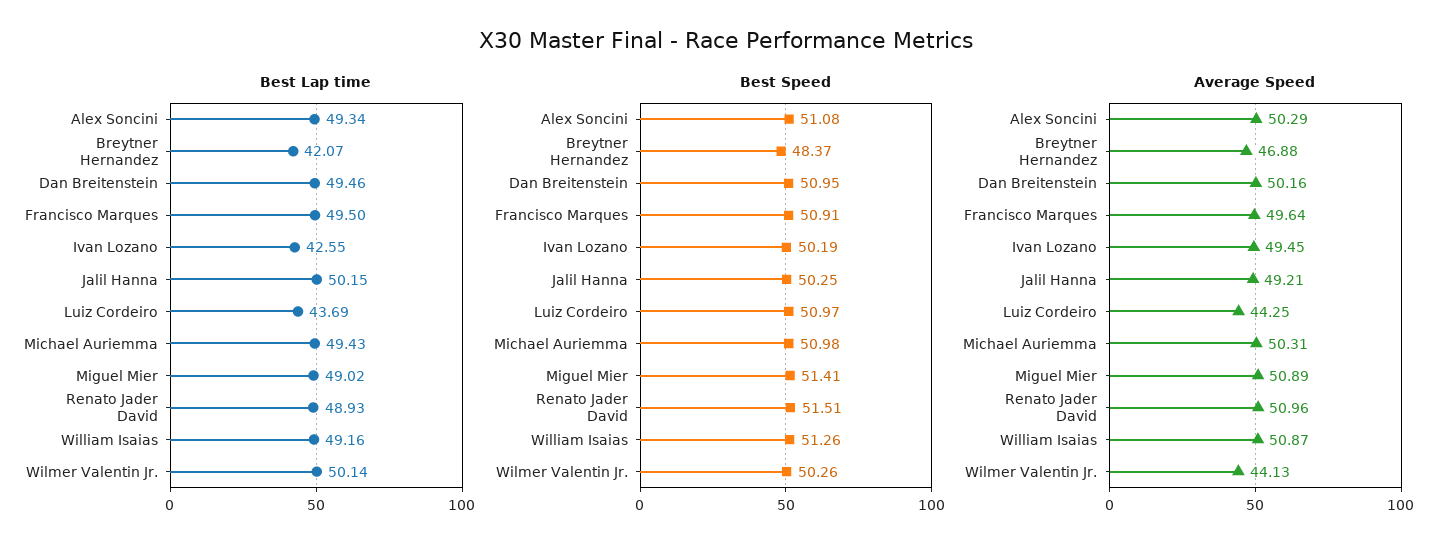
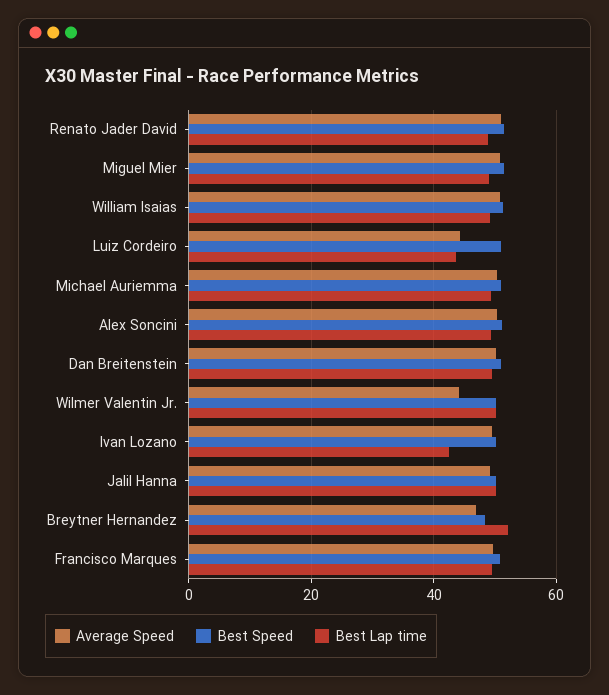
  {
    "Best Lap time": {
      "Alex Soncini": 49.34,
-     "Breytner Hernandez": 42.07,
+     "Breytner Hernandez": 52,
      "Dan Breitenstein": 49.46,
      "Francisco Marques": 49.5,
      "Ivan Lozano": 42.55,
      "Jalil Hanna": 50.15,
      "Luiz Cordeiro": 43.69,
      "Michael Auriemma": 49.43,
      "Miguel Mier": 49.02,
      "Renato Jader David": 48.93,
      "William Isaias": 49.16,
      "Wilmer Valentin Jr.": 50.14
    },
    "Best Speed": {
      "Alex Soncini": 51.08,
      "Breytner Hernandez": 48.37,
      "Dan Breitenstein": 50.95,
      "Francisco Marques": 50.91,
      "Ivan Lozano": 50.19,
      "Jalil Hanna": 50.25,
      "Luiz Cordeiro": 50.97,
      "Michael Auriemma": 50.98,
      "Miguel Mier": 51.41,
      "Renato Jader David": 51.51,
      "William Isaias": 51.26,
      "Wilmer Valentin Jr.": 50.26
    },
    "Average Speed": {
      "Alex Soncini": 50.29,
      "Breytner Hernandez": 46.88,
      "Dan Breitenstein": 50.16,
      "Francisco Marques": 49.64,
      "Ivan Lozano": 49.45,
      "Jalil Hanna": 49.21,
      "Luiz Cordeiro": 44.25,
      "Michael Auriemma": 50.31,
      "Miguel Mier": 50.89,
      "Renato Jader David": 50.96,
      "William Isaias": 50.87,
      "Wilmer Valentin Jr.": 44.13
    }
  }

